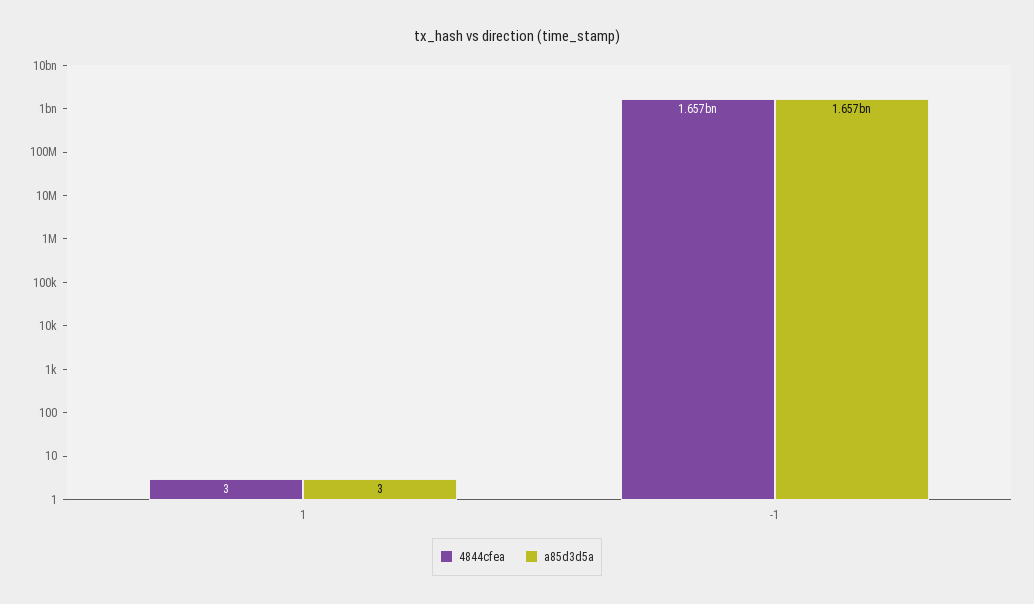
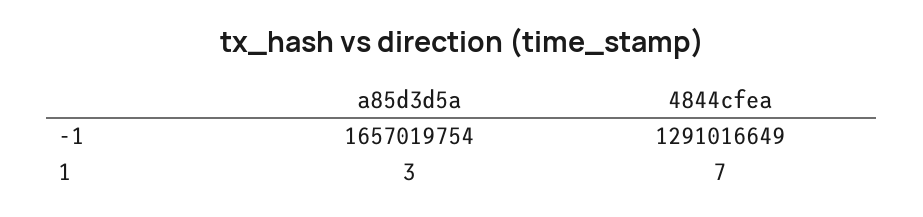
  {
    "4844cfea": {
-     "1": 3,
+     "1": 7,
-     "-1": 1657000000
+     "-1": 1291016649
    },
    "a85d3d5a": {
      "1": 3,
      "-1": 1657019754
    }
  }

